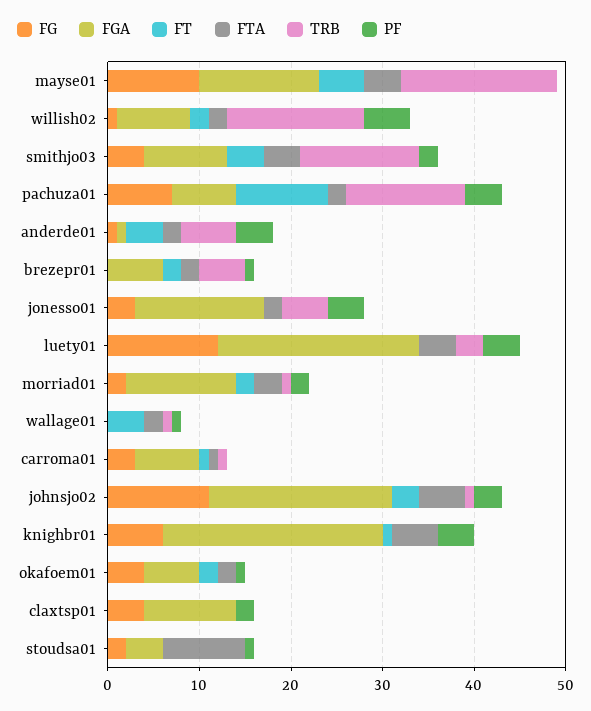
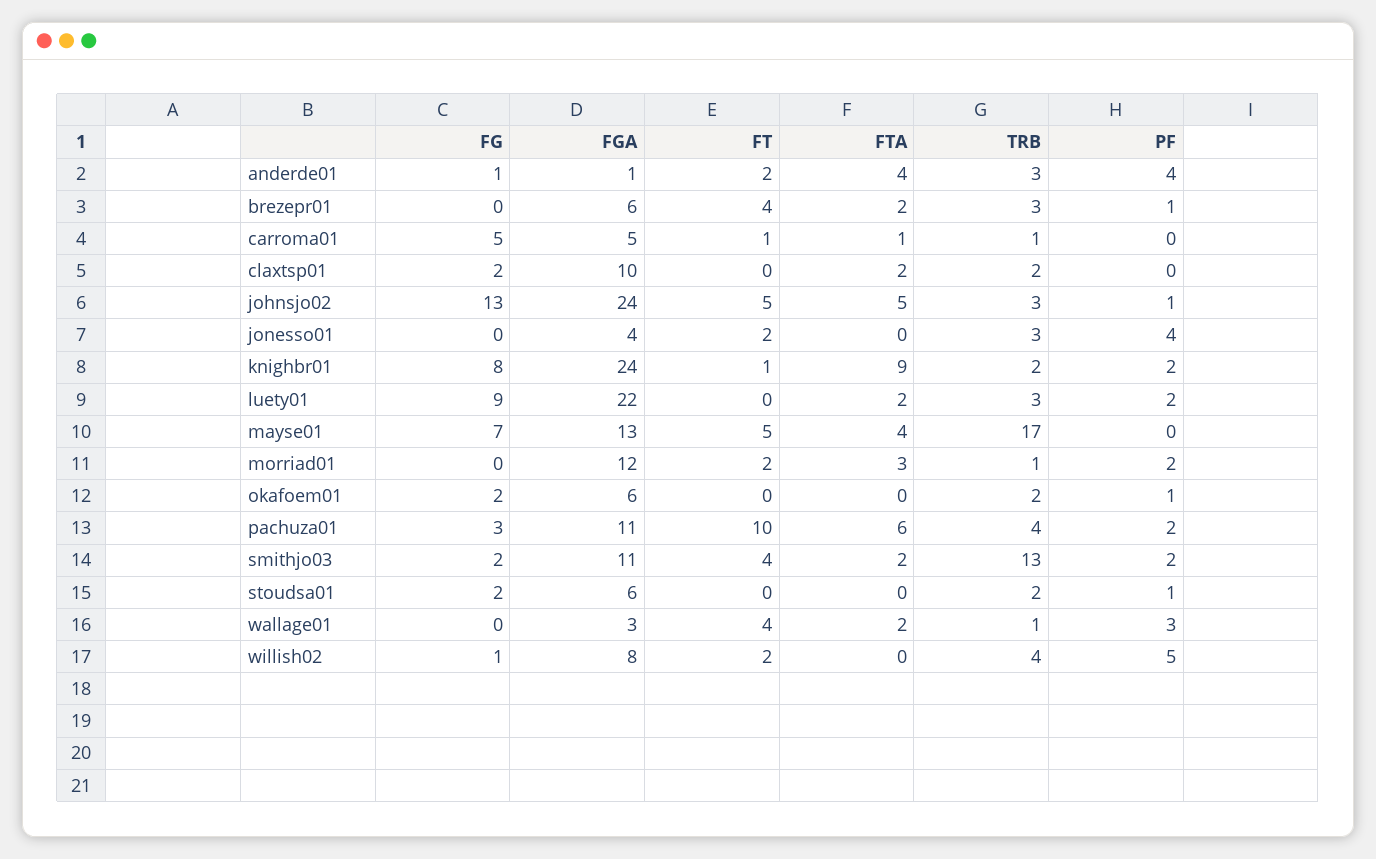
  {
    "FG": {
-     "mayse01": 10,
+     "mayse01": 7,
      "willish02": 1,
-     "smithjo03": 4,
+     "smithjo03": 2,
-     "pachuza01": 7,
+     "pachuza01": 3,
      "anderde01": 1,
      "brezepr01": 0,
-     "jonesso01": 3,
+     "jonesso01": 0,
-     "luety01": 12,
+     "luety01": 9,
-     "morriad01": 2,
+     "morriad01": 0,
      "wallage01": 0,
-     "carroma01": 3,
+     "carroma01": 5,
-     "johnsjo02": 11,
+     "johnsjo02": 13,
-     "knighbr01": 6,
+     "knighbr01": 8,
-     "okafoem01": 4,
+     "okafoem01": 2,
-     "claxtsp01": 4,
+     "claxtsp01": 2,
      "stoudsa01": 2
    },
    "FGA": {
      "mayse01": 13,
      "willish02": 8,
-     "smithjo03": 9,
+     "smithjo03": 11,
-     "pachuza01": 7,
+     "pachuza01": 11,
      "anderde01": 1,
      "brezepr01": 6,
-     "jonesso01": 14,
+     "jonesso01": 4,
      "luety01": 22,
      "morriad01": 12,
-     "wallage01": 0,
+     "wallage01": 3,
-     "carroma01": 7,
+     "carroma01": 5,
-     "johnsjo02": 20,
+     "johnsjo02": 24,
      "knighbr01": 24,
      "okafoem01": 6,
      "claxtsp01": 10,
-     "stoudsa01": 4
+     "stoudsa01": 6
    },
    "FT": {
      "mayse01": 5,
      "willish02": 2,
      "smithjo03": 4,
      "pachuza01": 10,
-     "anderde01": 4,
+     "anderde01": 2,
-     "brezepr01": 2,
+     "brezepr01": 4,
-     "jonesso01": 0,
+     "jonesso01": 2,
      "luety01": 0,
      "morriad01": 2,
      "wallage01": 4,
      "carroma01": 1,
-     "johnsjo02": 3,
+     "johnsjo02": 5,
      "knighbr01": 1,
-     "okafoem01": 2,
+     "okafoem01": 0,
      "claxtsp01": 0,
      "stoudsa01": 0
    },
    "FTA": {
      "mayse01": 4,
-     "willish02": 2,
+     "willish02": 0,
-     "smithjo03": 4,
+     "smithjo03": 2,
-     "pachuza01": 2,
+     "pachuza01": 6,
-     "anderde01": 2,
+     "anderde01": 4,
      "brezepr01": 2,
-     "jonesso01": 2,
+     "jonesso01": 0,
-     "luety01": 4,
+     "luety01": 2,
      "morriad01": 3,
      "wallage01": 2,
      "carroma01": 1,
      "johnsjo02": 5,
-     "knighbr01": 5,
+     "knighbr01": 9,
-     "okafoem01": 2,
+     "okafoem01": 0,
-     "claxtsp01": 0,
+     "claxtsp01": 2,
-     "stoudsa01": 9
+     "stoudsa01": 0
    },
    "TRB": {
      "mayse01": 17,
-     "willish02": 15,
+     "willish02": 4,
      "smithjo03": 13,
-     "pachuza01": 13,
+     "pachuza01": 4,
-     "anderde01": 6,
+     "anderde01": 3,
-     "brezepr01": 5,
+     "brezepr01": 3,
-     "jonesso01": 5,
+     "jonesso01": 3,
      "luety01": 3,
      "morriad01": 1,
      "wallage01": 1,
      "carroma01": 1,
-     "johnsjo02": 1,
+     "johnsjo02": 3,
-     "knighbr01": 0,
+     "knighbr01": 2,
-     "okafoem01": 0,
+     "okafoem01": 2,
-     "claxtsp01": 0,
+     "claxtsp01": 2,
-     "stoudsa01": 0
+     "stoudsa01": 2
    },
    "PF": {
      "mayse01": 0,
      "willish02": 5,
      "smithjo03": 2,
-     "pachuza01": 4,
+     "pachuza01": 2,
      "anderde01": 4,
      "brezepr01": 1,
      "jonesso01": 4,
-     "luety01": 4,
+     "luety01": 2,
      "morriad01": 2,
-     "wallage01": 1,
+     "wallage01": 3,
      "carroma01": 0,
-     "johnsjo02": 3,
+     "johnsjo02": 1,
-     "knighbr01": 4,
+     "knighbr01": 2,
      "okafoem01": 1,
-     "claxtsp01": 2,
+     "claxtsp01": 0,
      "stoudsa01": 1
    }
  }

